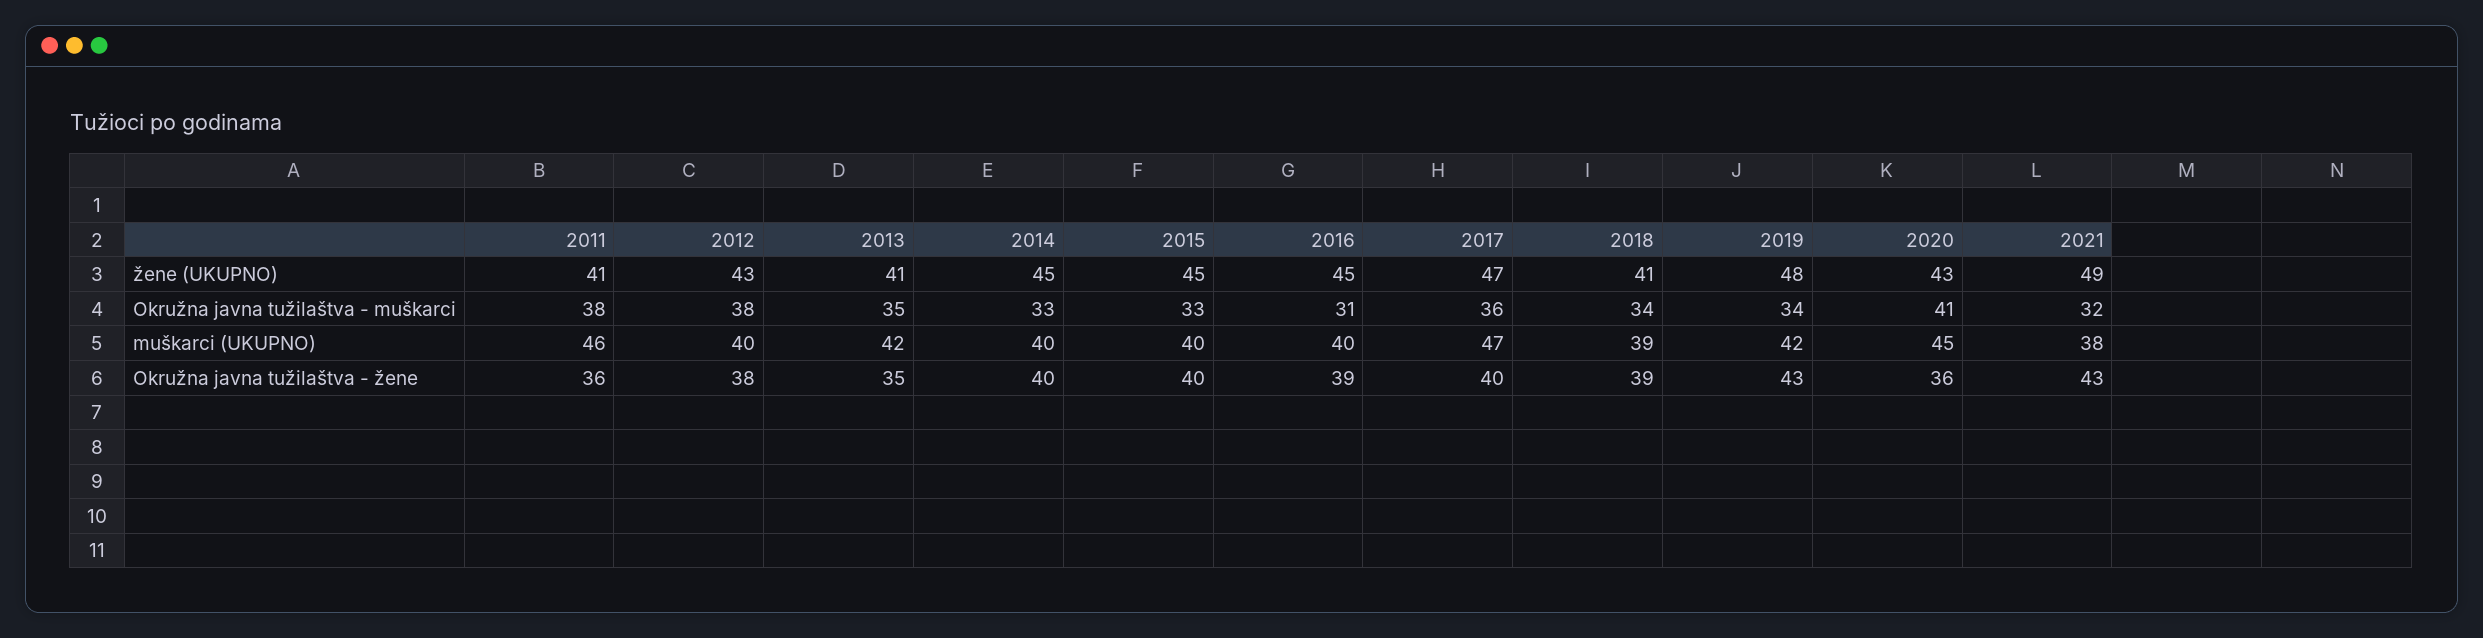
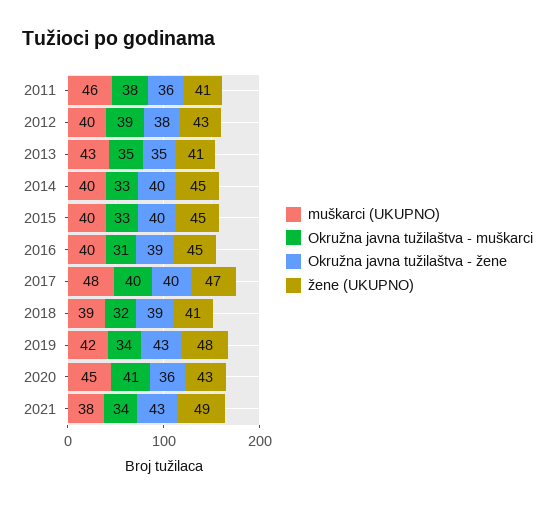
  {
    "žene (UKUPNO)": {
      "2011": 41,
      "2012": 43,
      "2013": 41,
      "2014": 45,
      "2015": 45,
      "2016": 45,
      "2017": 47,
      "2018": 41,
      "2019": 48,
      "2020": 43,
      "2021": 49
    },
    "Okružna javna tužilaštva - muškarci": {
      "2011": 38,
-     "2012": 38,
+     "2012": 39,
      "2013": 35,
      "2014": 33,
      "2015": 33,
      "2016": 31,
-     "2017": 36,
+     "2017": 40,
-     "2018": 34,
+     "2018": 32,
      "2019": 34,
      "2020": 41,
-     "2021": 32
+     "2021": 34
    },
    "muškarci (UKUPNO)": {
      "2011": 46,
      "2012": 40,
-     "2013": 42,
+     "2013": 43,
      "2014": 40,
      "2015": 40,
      "2016": 40,
-     "2017": 47,
+     "2017": 48,
      "2018": 39,
      "2019": 42,
      "2020": 45,
      "2021": 38
    },
    "Okružna javna tužilaštva - žene": {
      "2011": 36,
      "2012": 38,
      "2013": 35,
      "2014": 40,
      "2015": 40,
      "2016": 39,
      "2017": 40,
      "2018": 39,
      "2019": 43,
      "2020": 36,
      "2021": 43
    }
  }

